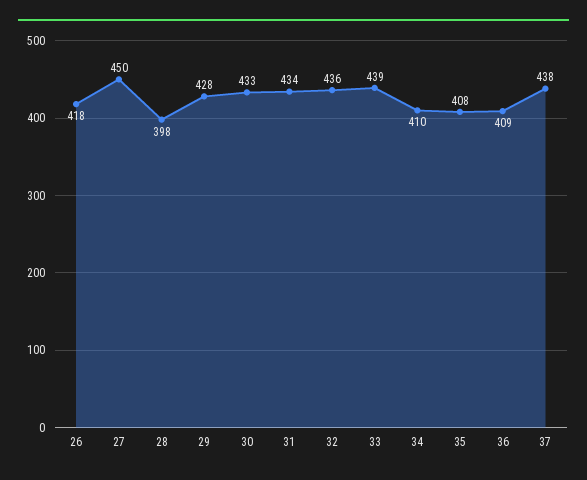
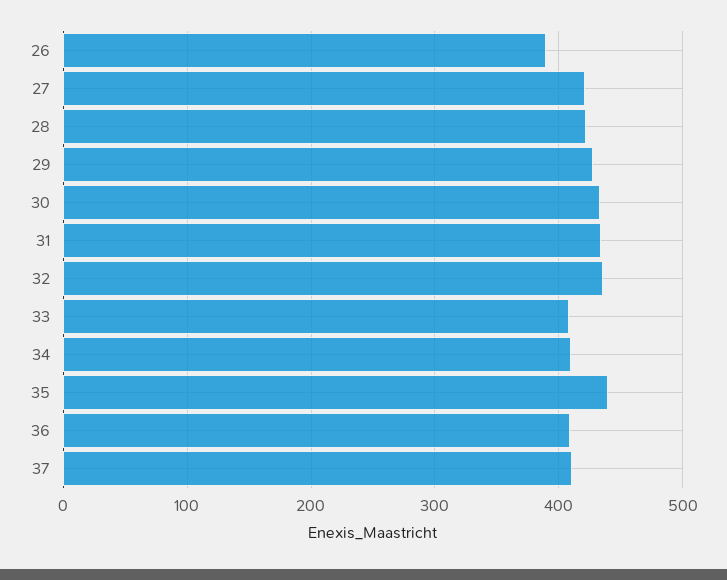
  {
-   "26": 418,
+   "26": 390,
-   "27": 450,
+   "27": 420,
-   "28": 398,
+   "28": 420,
    "29": 428,
    "30": 433,
    "31": 434,
    "32": 436,
-   "33": 439,
+   "33": 410,
    "34": 410,
-   "35": 408,
+   "35": 440,
    "36": 409,
-   "37": 438
+   "37": 410
  }

